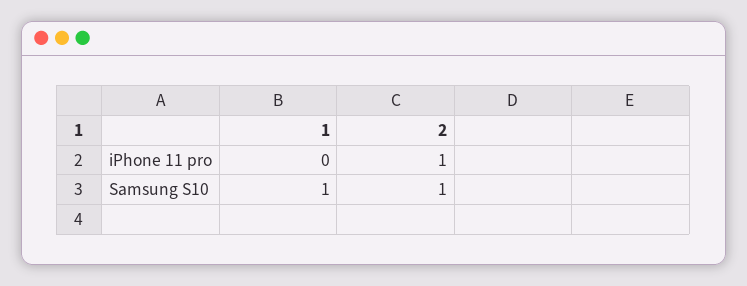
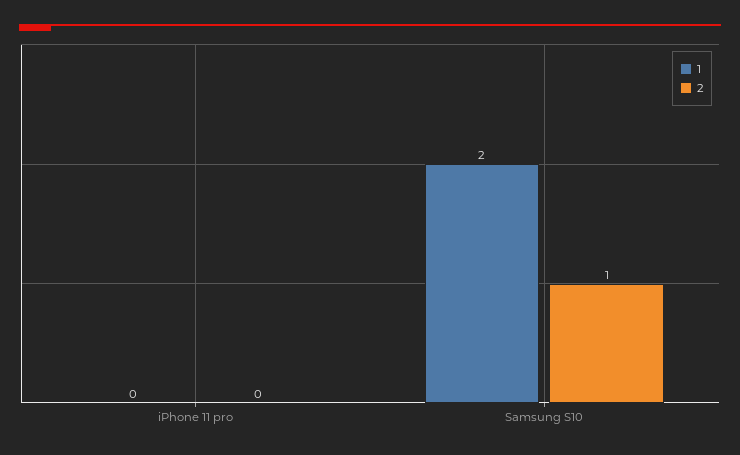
  {
    "1": {
      "iPhone 11 pro": 0,
-     "Samsung S10": 1
+     "Samsung S10": 2
    },
    "2": {
-     "iPhone 11 pro": 1,
+     "iPhone 11 pro": 0,
      "Samsung S10": 1
    }
  }

